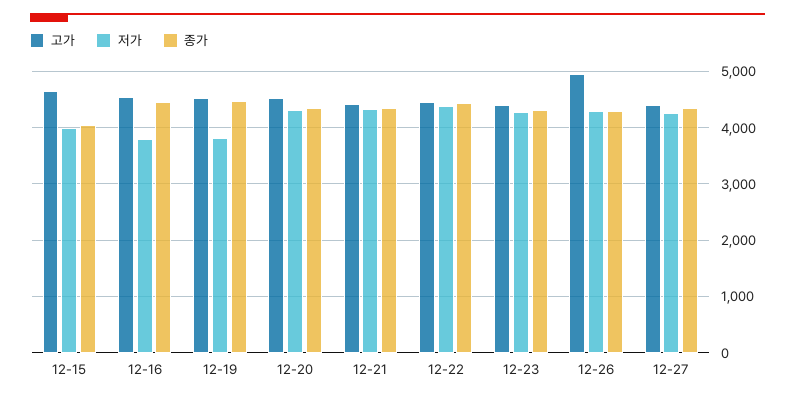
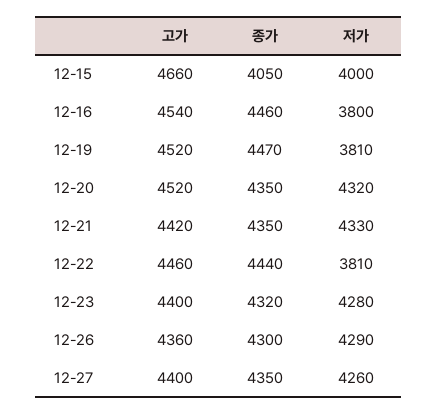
  {
    "고가": {
      "12-15": 4660,
      "12-16": 4540,
      "12-19": 4520,
      "12-20": 4520,
      "12-21": 4420,
      "12-22": 4460,
      "12-23": 4400,
-     "12-26": 5000,
+     "12-26": 4360,
      "12-27": 4400
    },
    "저가": {
      "12-15": 4000,
      "12-16": 3800,
      "12-19": 3810,
      "12-20": 4320,
      "12-21": 4330,
-     "12-22": 4400,
+     "12-22": 3810,
      "12-23": 4280,
      "12-26": 4290,
      "12-27": 4260
    },
    "종가": {
      "12-15": 4050,
      "12-16": 4460,
      "12-19": 4470,
      "12-20": 4350,
      "12-21": 4350,
      "12-22": 4440,
      "12-23": 4320,
      "12-26": 4300,
      "12-27": 4350
    }
  }

